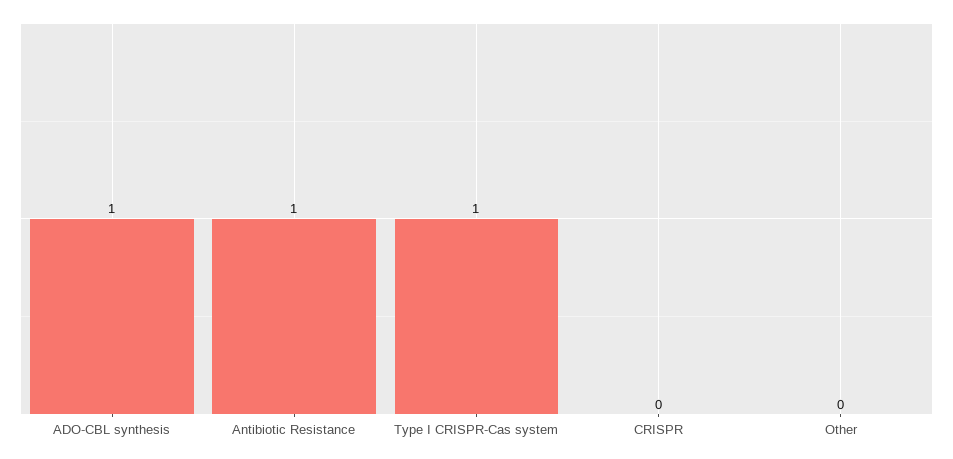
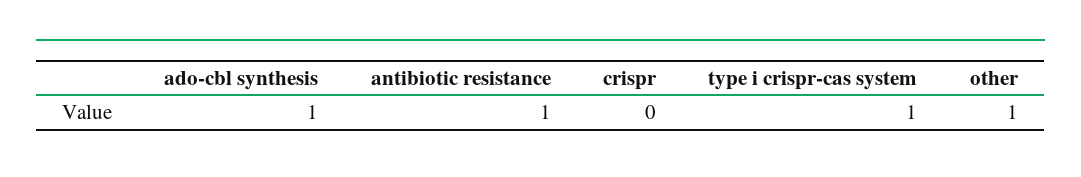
  {
    "ADO-CBL synthesis": 1,
    "Antibiotic Resistance": 1,
    "Type I CRISPR-Cas system": 1,
    "CRISPR": 0,
-   "Other": 0
+   "Other": 1
  }

